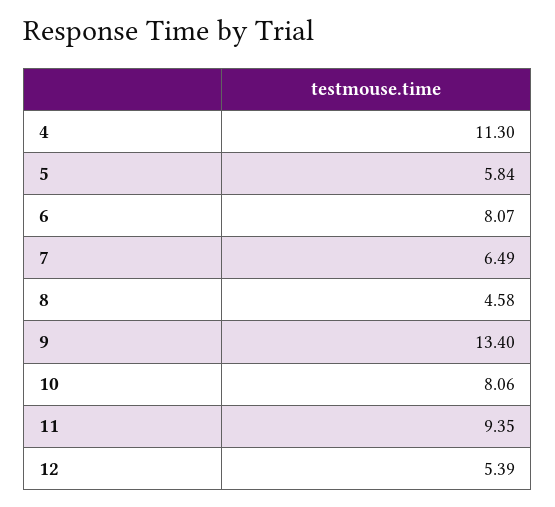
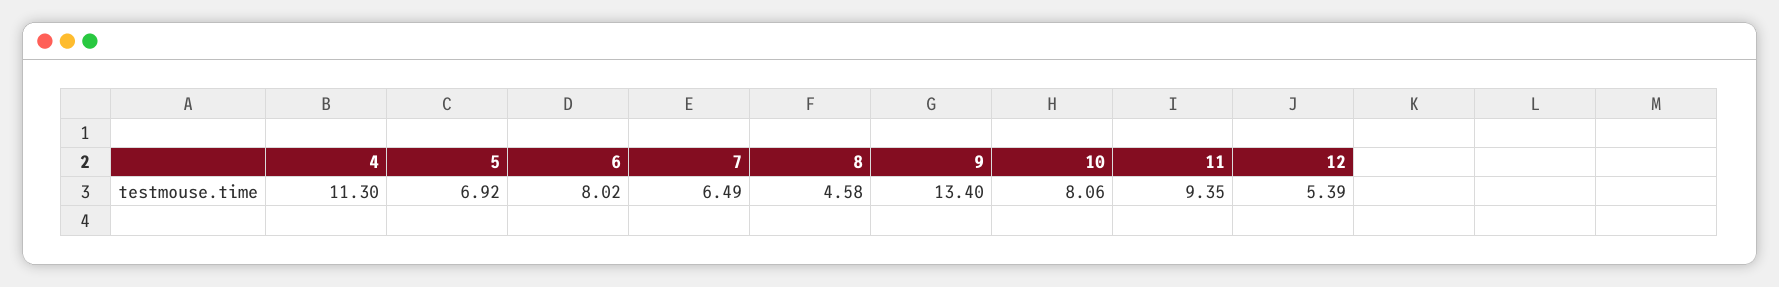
  {
    "4": 11.3,
-   "5": 5.84,
+   "5": 6.92,
-   "6": 8.07,
+   "6": 8.02,
    "7": 6.49,
    "8": 4.58,
    "9": 13.4,
    "10": 8.06,
    "11": 9.35,
    "12": 5.39
  }

